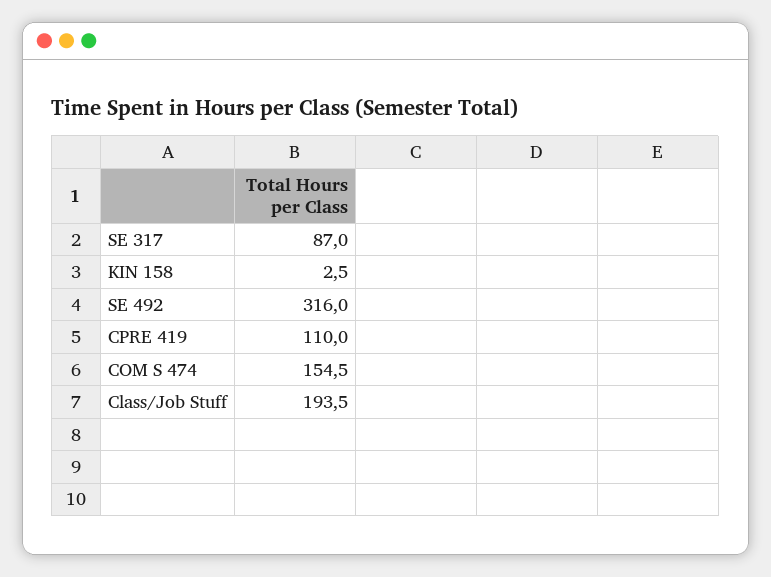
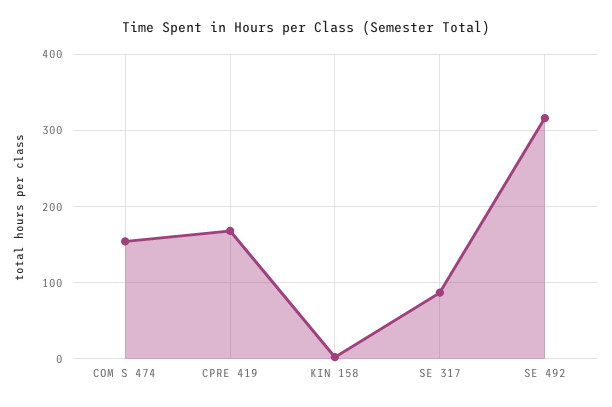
  {
    "SE 317": 87,
    "KIN 158": 2.5,
    "SE 492": 316,
-   "CPRE 419": 110,
+   "CPRE 419": 170,
-   "COM S 474": 154.5,
+   "COM S 474": 154.5
-   "Class/Job Stuff": 193.5
  }

